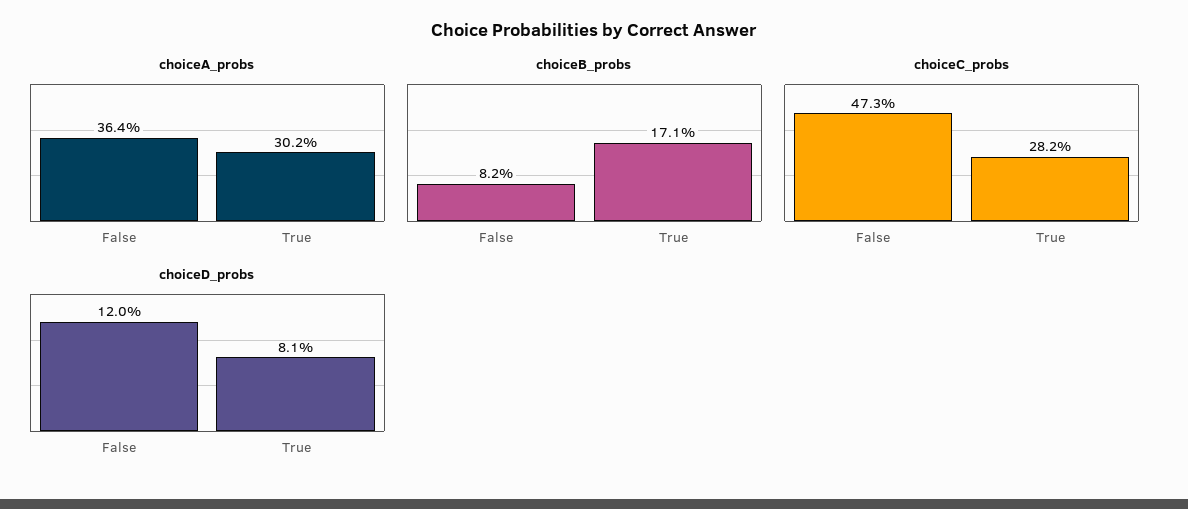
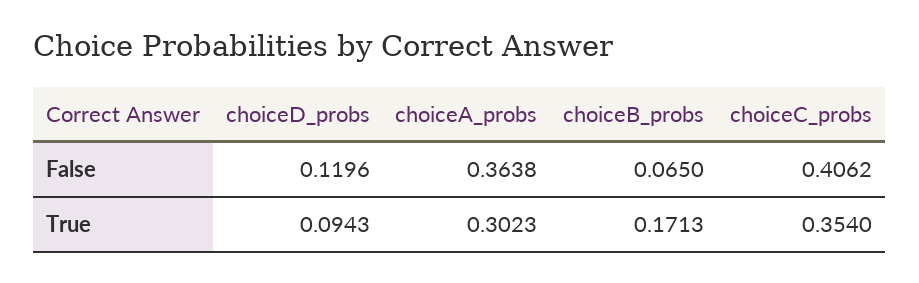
  {
    "choiceA_probs": {
      "False": 0.3638,
      "True": 0.3023
    },
    "choiceB_probs": {
-     "False": 0.082,
+     "False": 0.065,
      "True": 0.1713
    },
    "choiceC_probs": {
-     "False": 0.473,
+     "False": 0.4062,
-     "True": 0.282
+     "True": 0.354
    },
    "choiceD_probs": {
      "False": 0.1196,
-     "True": 0.081
+     "True": 0.0943
    }
  }

